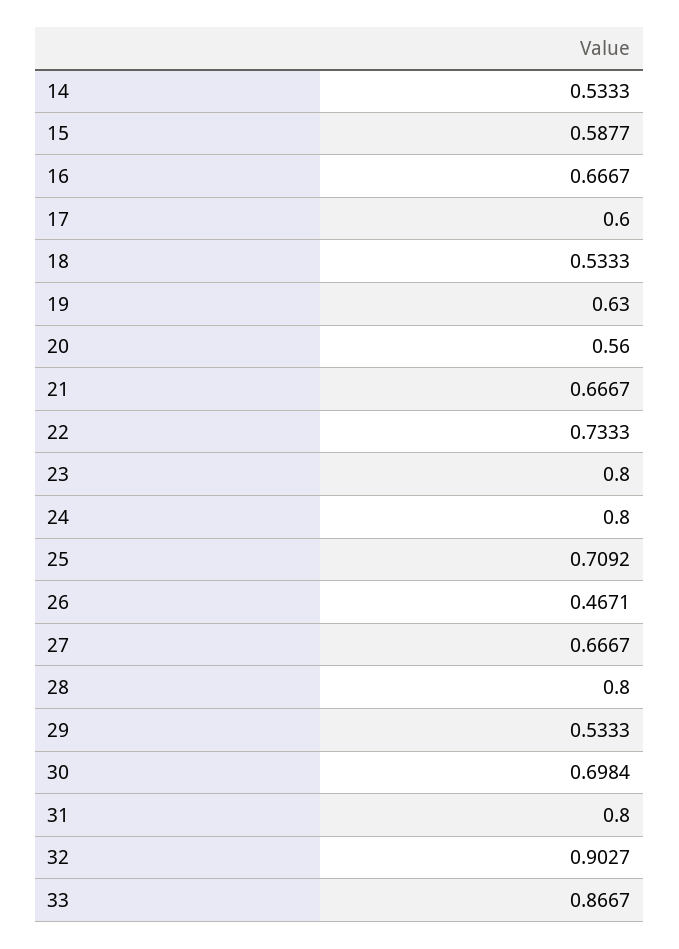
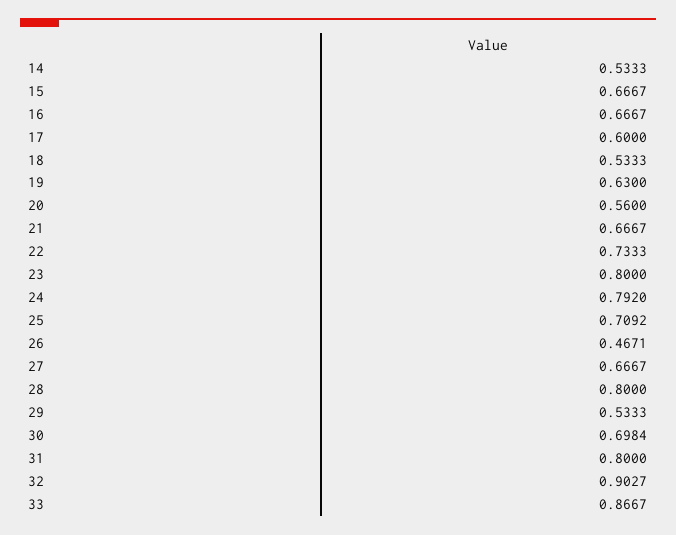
  {
    "14": 0.5333,
-   "15": 0.5877,
+   "15": 0.6667,
    "16": 0.6667,
    "17": 0.6,
    "18": 0.5333,
    "19": 0.63,
    "20": 0.56,
    "21": 0.6667,
    "22": 0.7333,
    "23": 0.8,
-   "24": 0.8,
+   "24": 0.792,
    "25": 0.7092,
    "26": 0.4671,
    "27": 0.6667,
    "28": 0.8,
    "29": 0.5333,
    "30": 0.6984,
    "31": 0.8,
    "32": 0.9027,
    "33": 0.8667
  }

